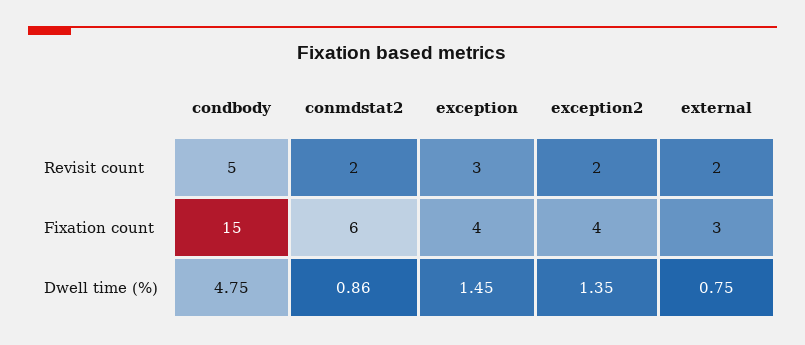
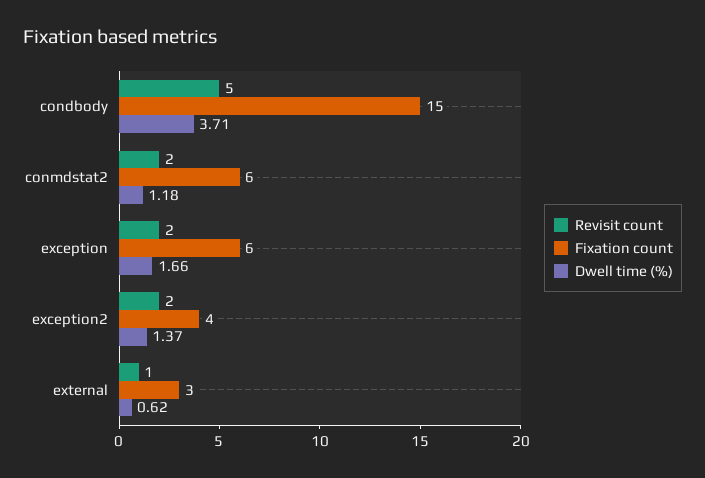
  {
    "Revisit count": {
      "condbody": 5,
      "conmdstat2": 2,
-     "exception": 3,
+     "exception": 2,
      "exception2": 2,
-     "external": 2
+     "external": 1
    },
    "Fixation count": {
      "condbody": 15,
      "conmdstat2": 6,
-     "exception": 4,
+     "exception": 6,
      "exception2": 4,
      "external": 3
    },
    "Dwell time (%)": {
-     "condbody": 4.75,
+     "condbody": 3.71,
-     "conmdstat2": 0.86,
+     "conmdstat2": 1.18,
-     "exception": 1.45,
+     "exception": 1.66,
-     "exception2": 1.35,
+     "exception2": 1.37,
-     "external": 0.75
+     "external": 0.62
    }
  }

